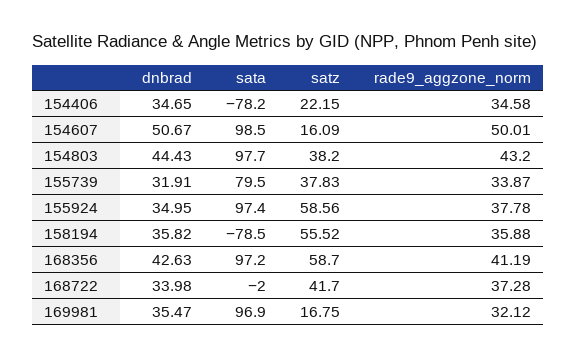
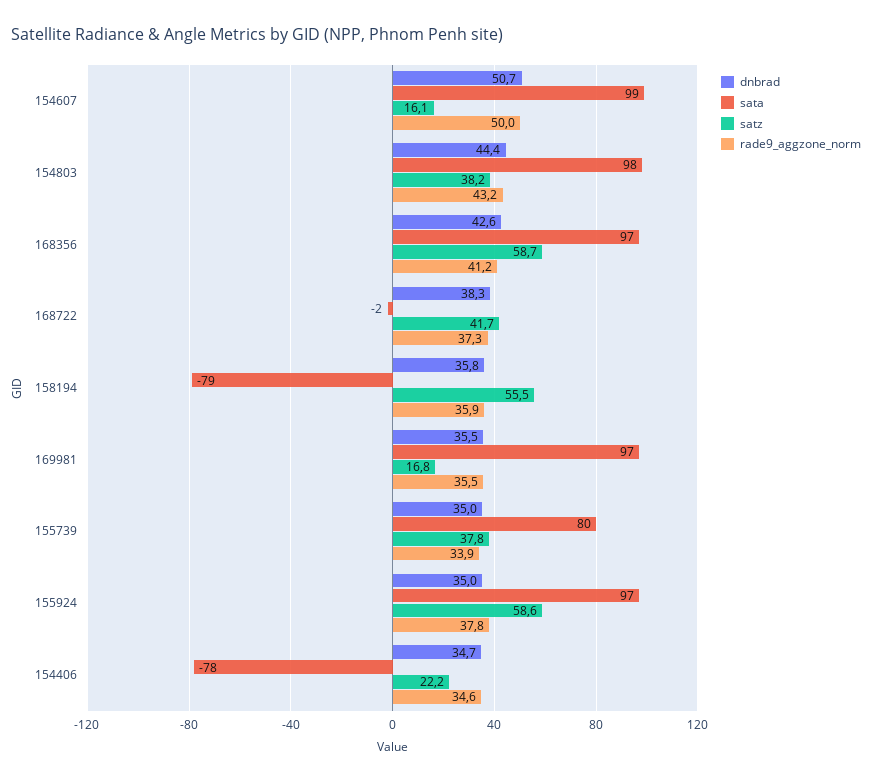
  {
    "dnbrad": {
      "154406": 34.65,
      "154607": 50.67,
      "154803": 44.43,
-     "155739": 31.91,
+     "155739": 35,
      "155924": 34.95,
      "158194": 35.82,
      "168356": 42.63,
-     "168722": 33.98,
+     "168722": 38.3,
      "169981": 35.47
    },
    "sata": {
      "154406": -78.2,
      "154607": 98.5,
      "154803": 97.7,
      "155739": 79.5,
      "155924": 97.4,
      "158194": -78.5,
      "168356": 97.2,
      "168722": -2,
      "169981": 96.9
    },
    "satz": {
      "154406": 22.15,
      "154607": 16.09,
      "154803": 38.2,
      "155739": 37.83,
      "155924": 58.56,
      "158194": 55.52,
      "168356": 58.7,
      "168722": 41.7,
      "169981": 16.75
    },
    "rade9_aggzone_norm": {
      "154406": 34.58,
      "154607": 50.01,
      "154803": 43.2,
      "155739": 33.87,
      "155924": 37.78,
      "158194": 35.88,
      "168356": 41.19,
      "168722": 37.28,
-     "169981": 32.12
+     "169981": 35.5
    }
  }

